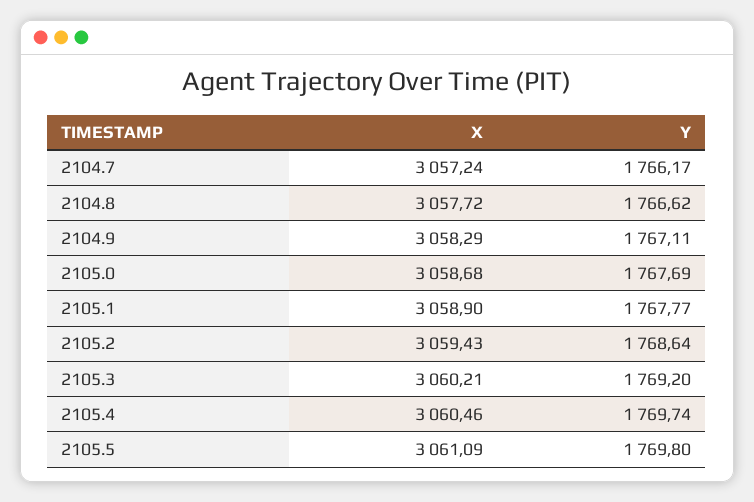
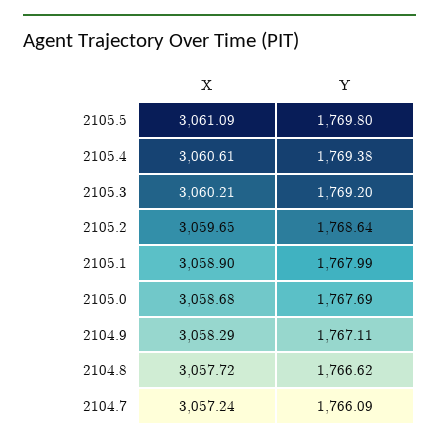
  {
    "X": {
      "2104.7": 3057.24,
      "2104.8": 3057.72,
      "2104.9": 3058.29,
      "2105.0": 3058.68,
      "2105.1": 3058.9,
-     "2105.2": 3059.43,
+     "2105.2": 3059.65,
      "2105.3": 3060.21,
-     "2105.4": 3060.46,
+     "2105.4": 3060.61,
      "2105.5": 3061.09
    },
    "Y": {
-     "2104.7": 1766.17,
+     "2104.7": 1766.09,
      "2104.8": 1766.62,
      "2104.9": 1767.11,
      "2105.0": 1767.69,
-     "2105.1": 1767.77,
+     "2105.1": 1767.99,
      "2105.2": 1768.64,
      "2105.3": 1769.2,
-     "2105.4": 1769.74,
+     "2105.4": 1769.38,
      "2105.5": 1769.8
    }
  }

